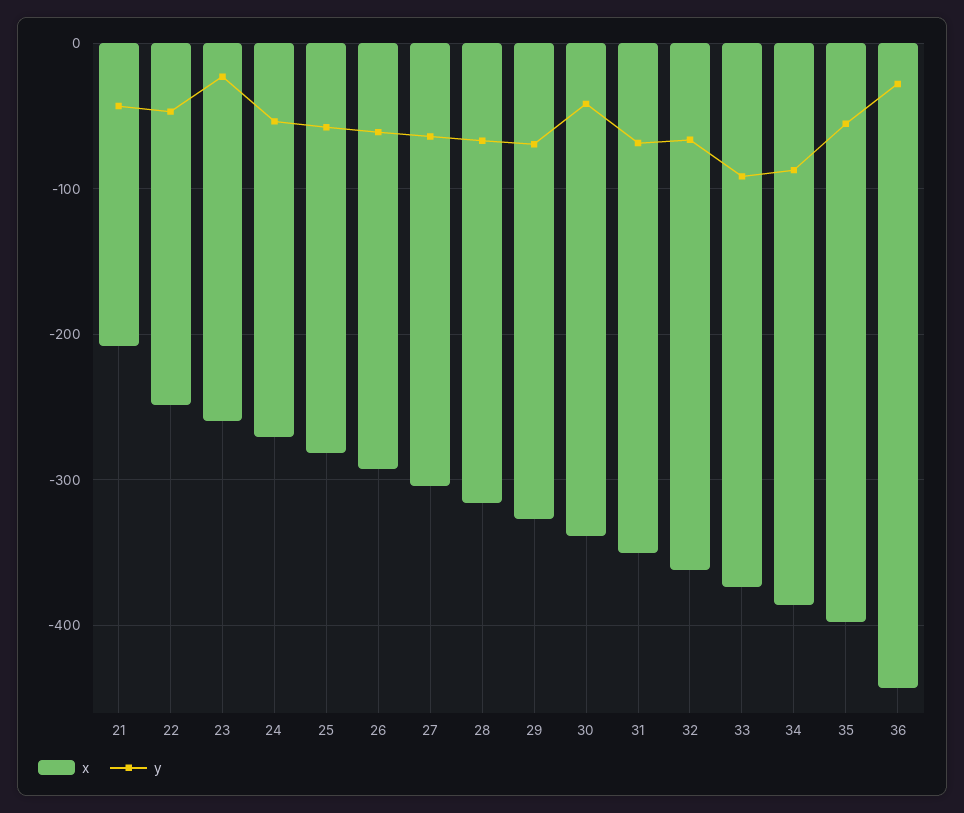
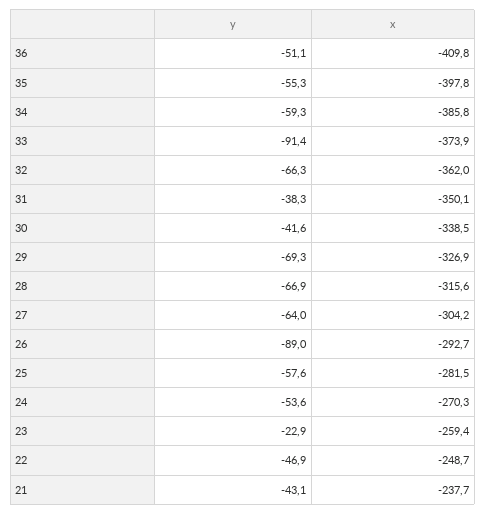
  {
    "x": {
-     "21": -210,
+     "21": -237.7,
      "22": -248.7,
      "23": -259.4,
      "24": -270.3,
      "25": -281.5,
      "26": -292.7,
      "27": -304.2,
      "28": -315.6,
      "29": -326.9,
      "30": -338.5,
      "31": -350.1,
      "32": -362,
      "33": -373.9,
      "34": -385.8,
      "35": -397.8,
-     "36": -440
+     "36": -409.8
    },
    "y": {
      "21": -43.1,
      "22": -46.9,
      "23": -22.9,
      "24": -53.6,
      "25": -57.6,
-     "26": -60,
+     "26": -89,
      "27": -64,
      "28": -66.9,
      "29": -69.3,
      "30": -41.6,
-     "31": -70,
+     "31": -38.3,
      "32": -66.3,
      "33": -91.4,
-     "34": -90,
+     "34": -59.3,
      "35": -55.3,
-     "36": -30
+     "36": -51.1
    }
  }

